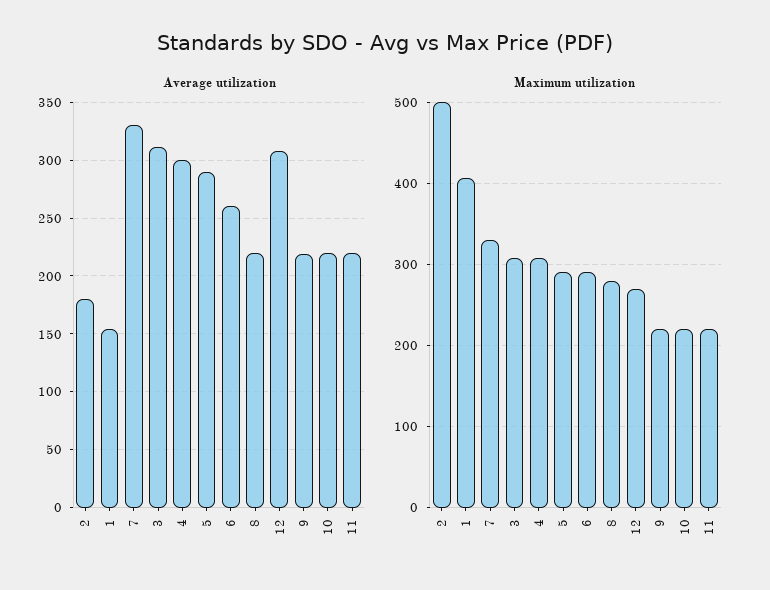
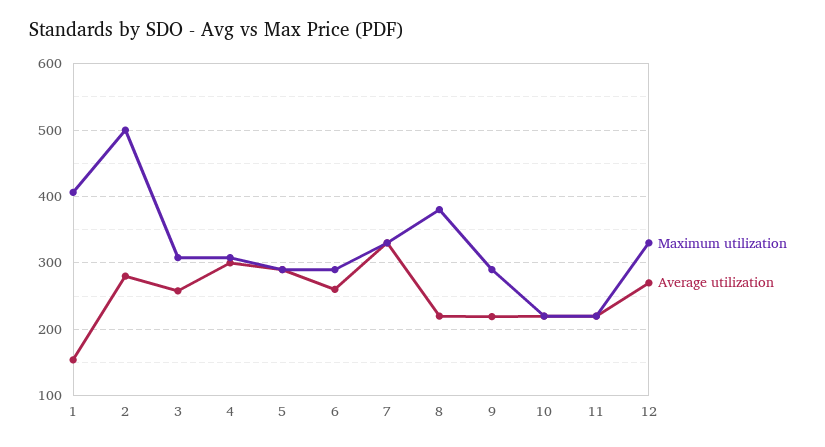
  {
    "Average utilization": {
-     "2": 180,
+     "2": 280,
      "1": 150,
      "7": 330,
-     "3": 310,
+     "3": 260,
      "4": 300,
      "5": 290,
      "6": 260,
      "8": 220,
-     "12": 310,
+     "12": 270,
      "9": 220,
      "10": 220,
      "11": 220
    },
    "Maximum utilization": {
      "2": 500,
      "1": 410,
      "7": 330,
      "3": 310,
      "4": 310,
      "5": 290,
      "6": 290,
-     "8": 280,
+     "8": 380,
-     "12": 270,
+     "12": 330,
-     "9": 220,
+     "9": 290,
      "10": 220,
      "11": 220
    }
  }

